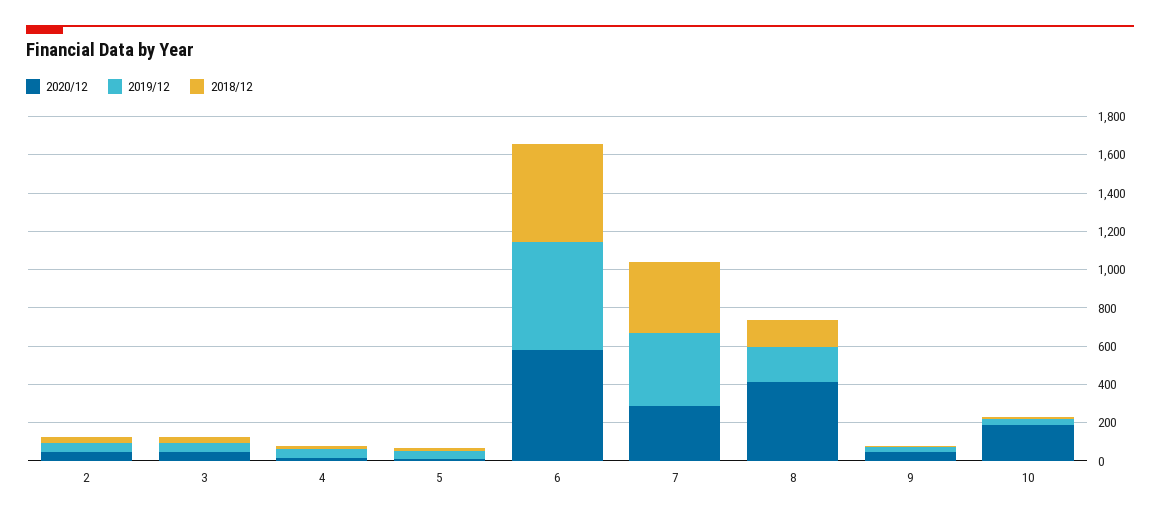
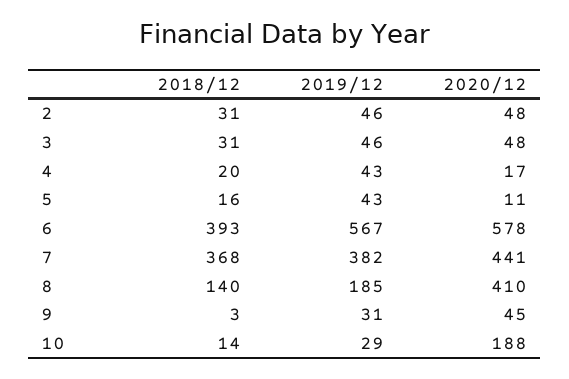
  {
    "2020/12": {
      "2": 48,
      "3": 48,
      "4": 17,
      "5": 11,
      "6": 578,
-     "7": 300,
+     "7": 441,
      "8": 410,
      "9": 45,
      "10": 188
    },
    "2019/12": {
      "2": 46,
      "3": 46,
      "4": 43,
      "5": 43,
      "6": 567,
      "7": 382,
      "8": 185,
      "9": 31,
      "10": 29
    },
    "2018/12": {
      "2": 31,
      "3": 31,
      "4": 20,
      "5": 16,
-     "6": 500,
+     "6": 393,
      "7": 368,
      "8": 140,
      "9": 3,
      "10": 14
    }
  }

